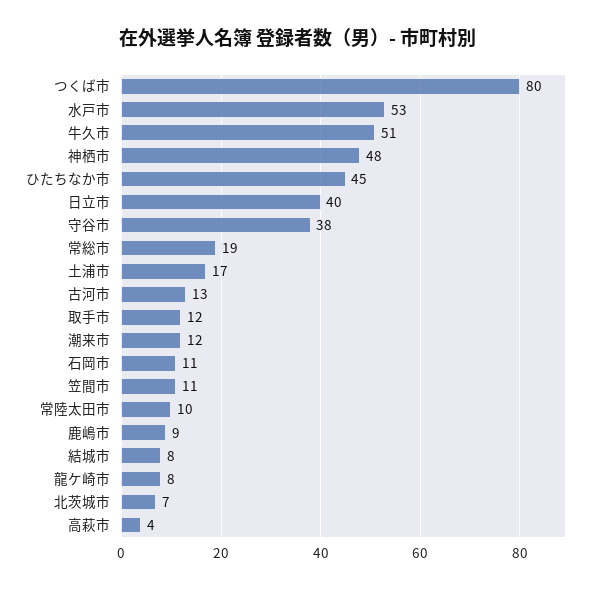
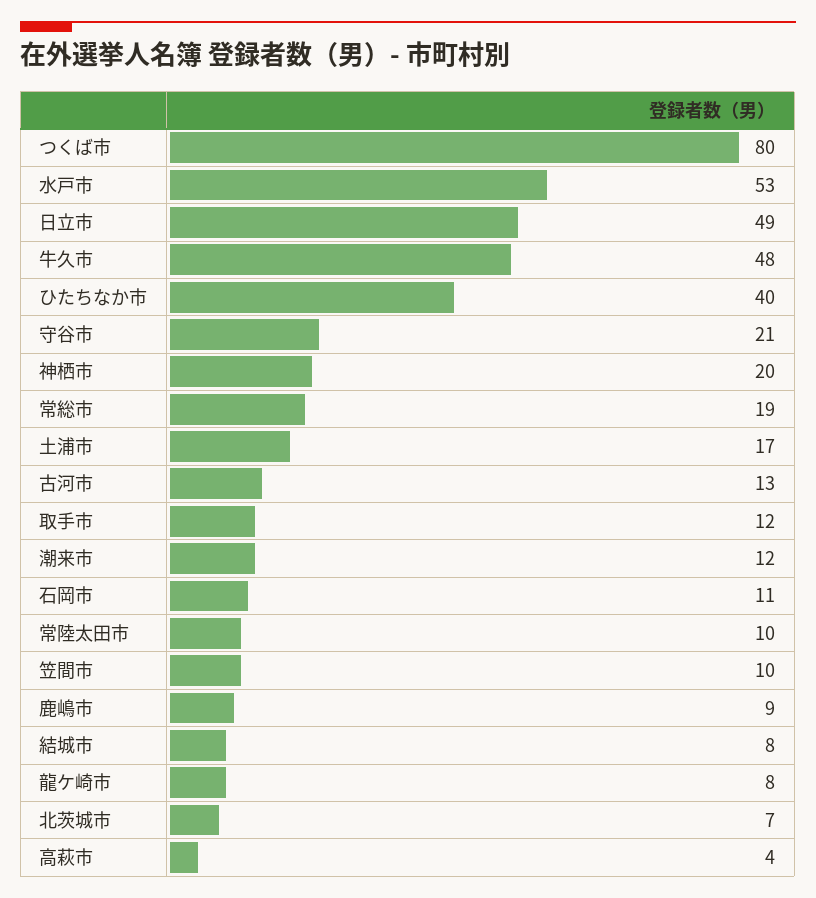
  {
    "つくば市": 80,
    "水戸市": 53,
-   "牛久市": 51,
+   "牛久市": 48,
-   "神栖市": 48,
+   "神栖市": 20,
-   "ひたちなか市": 45,
+   "ひたちなか市": 40,
-   "日立市": 40,
+   "日立市": 49,
-   "守谷市": 38,
+   "守谷市": 21,
    "常総市": 19,
    "土浦市": 17,
    "古河市": 13,
    "取手市": 12,
    "潮来市": 12,
    "石岡市": 11,
-   "笠間市": 11,
+   "笠間市": 10,
    "常陸太田市": 10,
    "鹿嶋市": 9,
    "結城市": 8,
    "龍ケ崎市": 8,
    "北茨城市": 7,
    "高萩市": 4
  }

